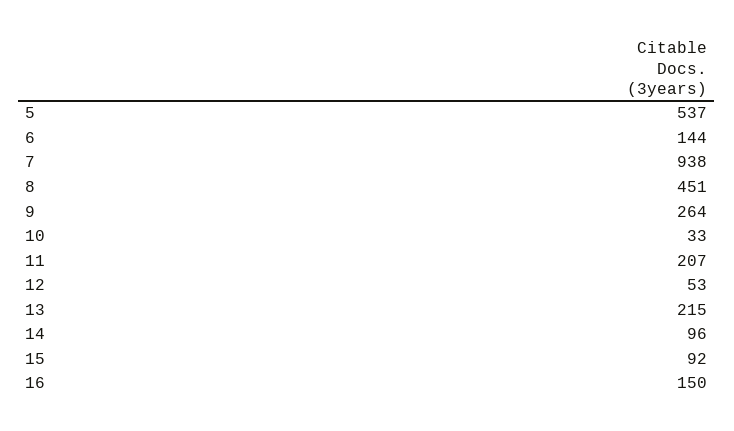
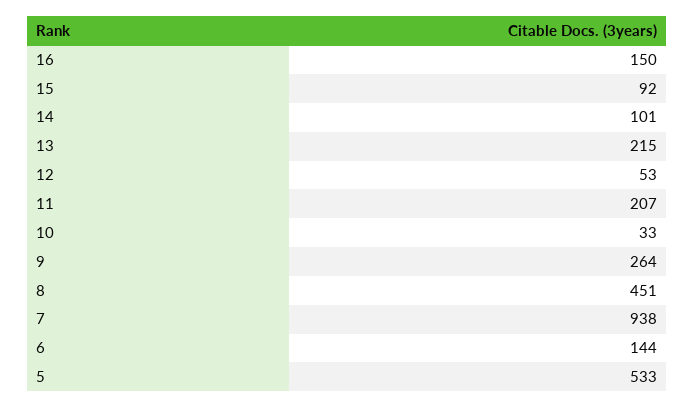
  {
-   "5": 537,
+   "5": 533,
    "6": 144,
    "7": 938,
    "8": 451,
    "9": 264,
    "10": 33,
    "11": 207,
    "12": 53,
    "13": 215,
-   "14": 96,
+   "14": 101,
    "15": 92,
    "16": 150
  }

